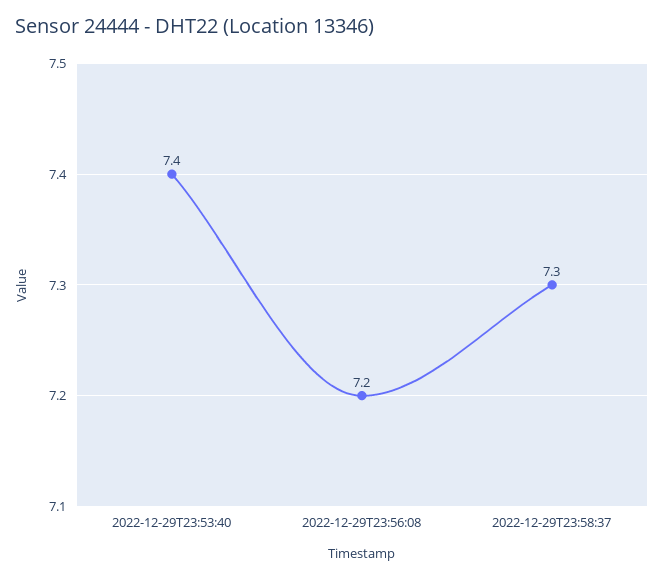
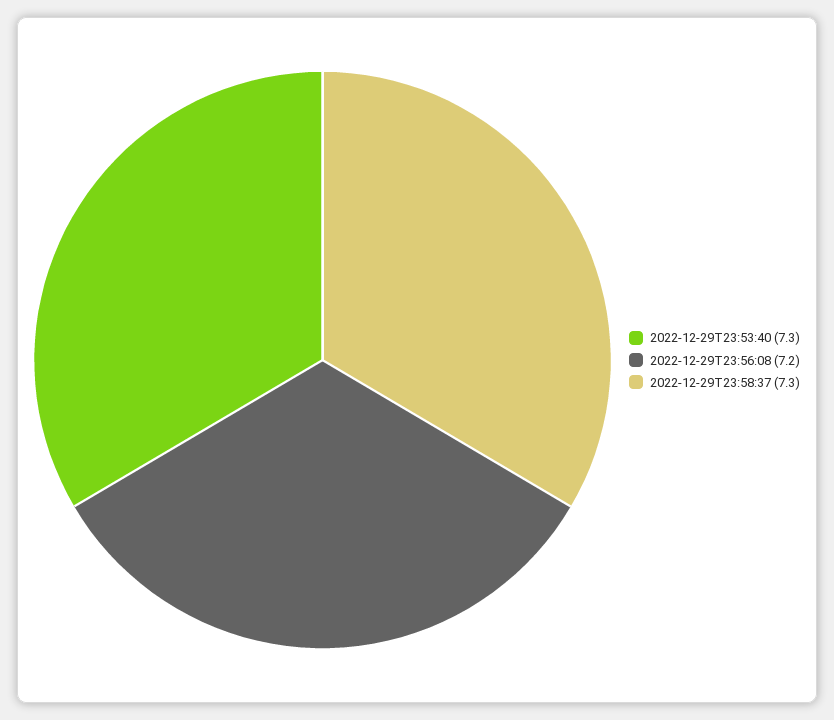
  {
-   "2022-12-29T23:53:40": 7.4,
+   "2022-12-29T23:53:40": 7.3,
    "2022-12-29T23:56:08": 7.2,
    "2022-12-29T23:58:37": 7.3
  }

